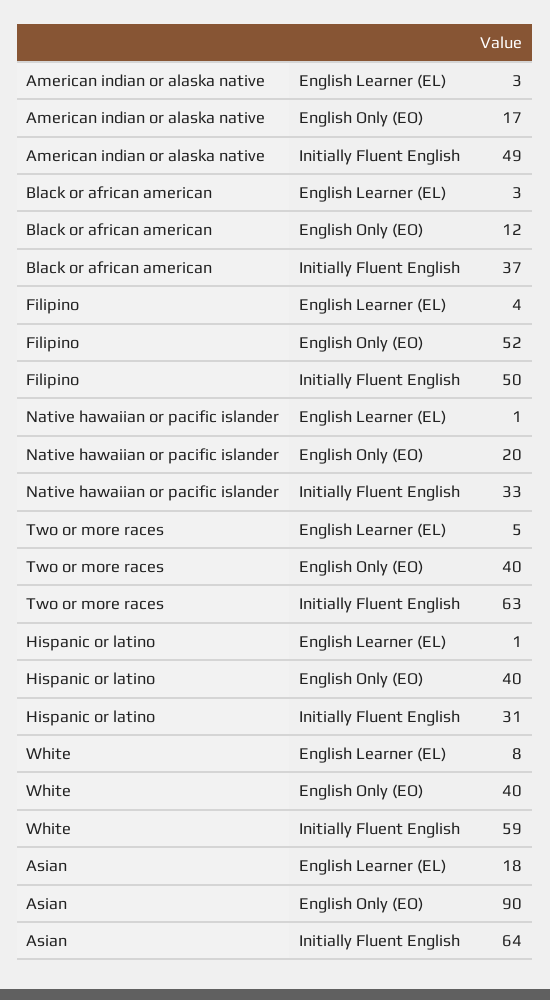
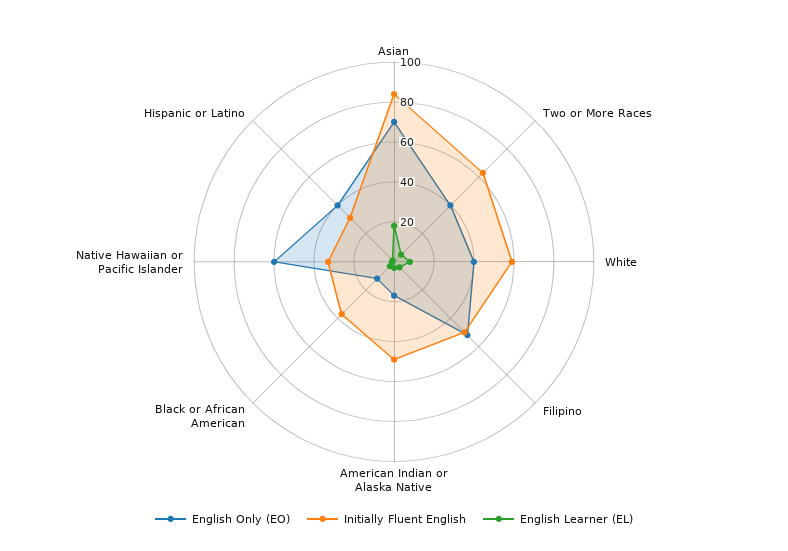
  {
    "English Learner (EL)": {
      "American indian or alaska native": 3,
      "Black or african american": 3,
      "Filipino": 4,
      "Native hawaiian or pacific islander": 1,
      "Two or more races": 5,
      "Hispanic or latino": 1,
      "White": 8,
      "Asian": 18
    },
    "English Only (EO)": {
      "American indian or alaska native": 17,
      "Black or african american": 12,
      "Filipino": 52,
-     "Native hawaiian or pacific islander": 20,
+     "Native hawaiian or pacific islander": 60,
      "Two or more races": 40,
      "Hispanic or latino": 40,
      "White": 40,
-     "Asian": 90
+     "Asian": 70
    },
    "Initially Fluent English": {
      "American indian or alaska native": 49,
      "Black or african american": 37,
      "Filipino": 50,
      "Native hawaiian or pacific islander": 33,
      "Two or more races": 63,
      "Hispanic or latino": 31,
      "White": 59,
-     "Asian": 64
+     "Asian": 85
    }
  }

